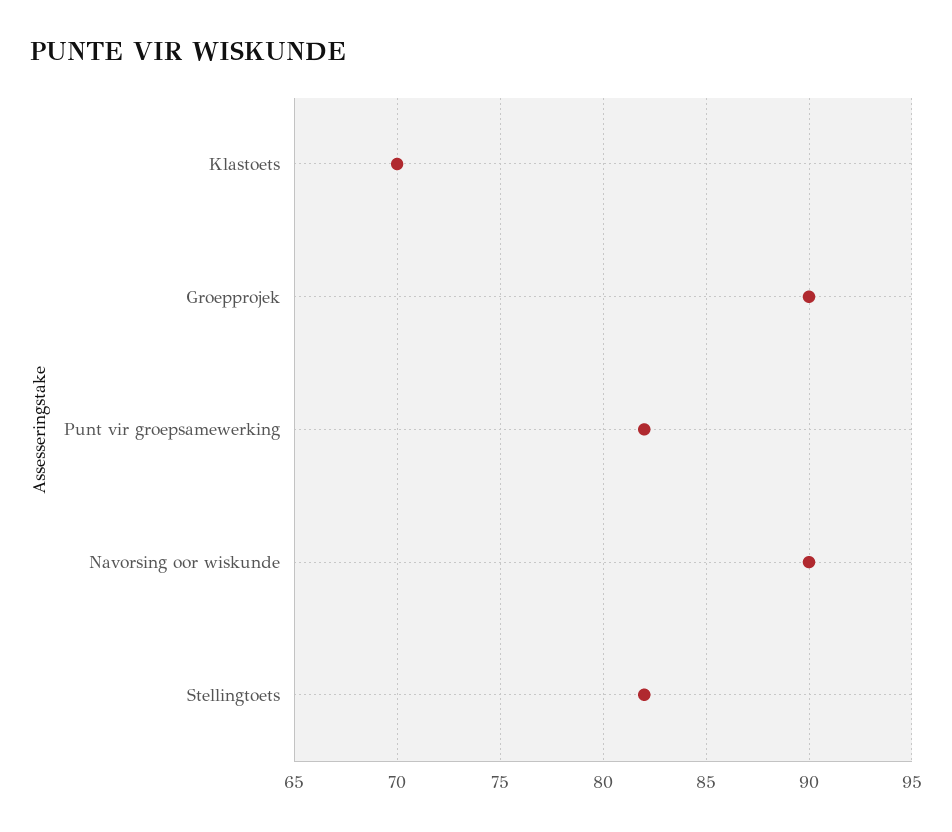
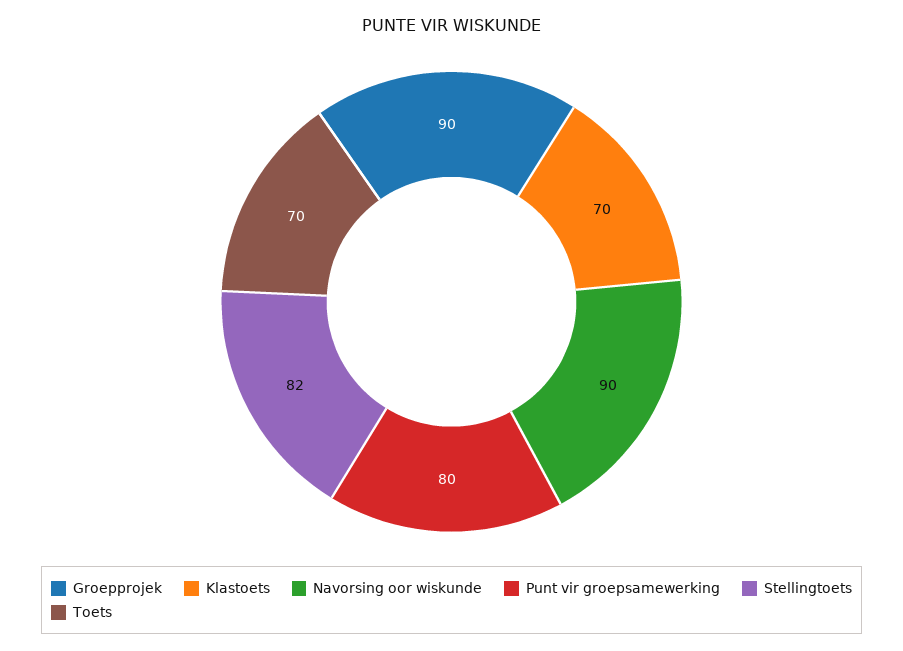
  {
    "Klastoets": 70,
    "Groepprojek": 90,
-   "Punt vir groepsamewerking": 82,
+   "Punt vir groepsamewerking": 80,
    "Navorsing oor wiskunde": 90,
-   "Stellingtoets": 82
+   "Stellingtoets": 82,
+   "Toets": 70
  }

